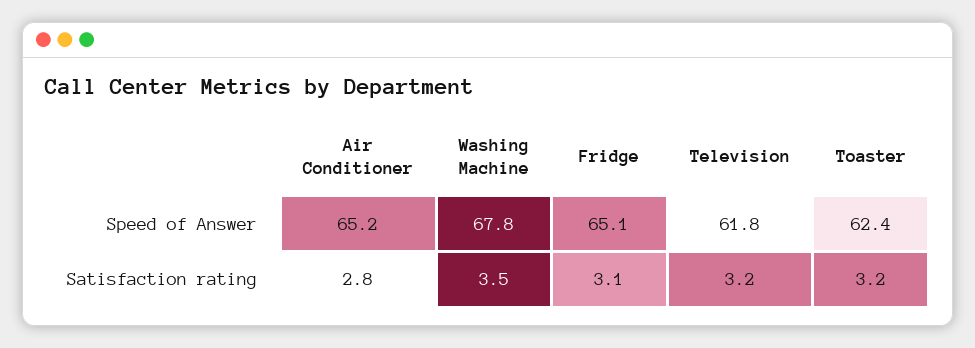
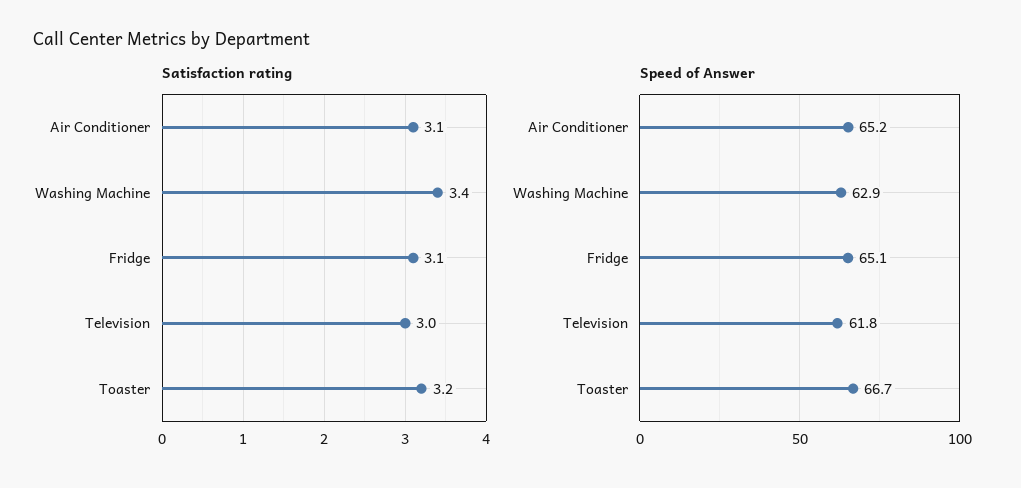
  {
    "Speed of Answer": {
      "Air Conditioner": 65.2,
-     "Washing Machine": 67.8,
+     "Washing Machine": 62.9,
      "Fridge": 65.1,
      "Television": 61.8,
-     "Toaster": 62.4
+     "Toaster": 66.7
    },
    "Satisfaction rating": {
-     "Air Conditioner": 2.8,
+     "Air Conditioner": 3.1,
-     "Washing Machine": 3.5,
+     "Washing Machine": 3.4,
      "Fridge": 3.1,
-     "Television": 3.2,
+     "Television": 3,
      "Toaster": 3.2
    }
  }

